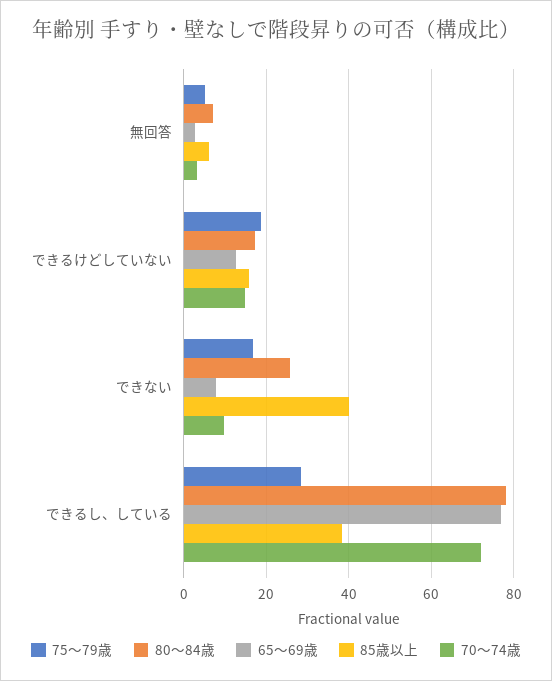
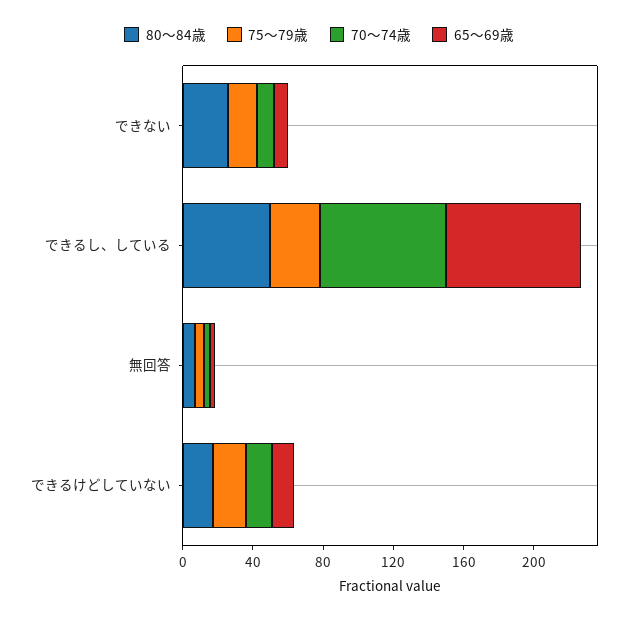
  {
    "75～79歳": {
      "無回答": 6,
      "できるけどしていない": 18,
      "できない": 16,
      "できるし、している": 28
    },
    "80～84歳": {
      "無回答": 8,
      "できるけどしていない": 18,
      "できない": 26,
-     "できるし、している": 78
+     "できるし、している": 50
    },
    "65～69歳": {
      "無回答": 2,
      "できるけどしていない": 12,
      "できない": 8,
      "できるし、している": 76
    },
-   "85歳以上": {
-     "無回答": 6,
-     "できるけどしていない": 16,
-     "できない": 40,
-     "できるし、している": 38
-   },
    "70～74歳": {
      "無回答": 4,
      "できるけどしていない": 14,
      "できない": 10,
      "できるし、している": 72
    }
  }

